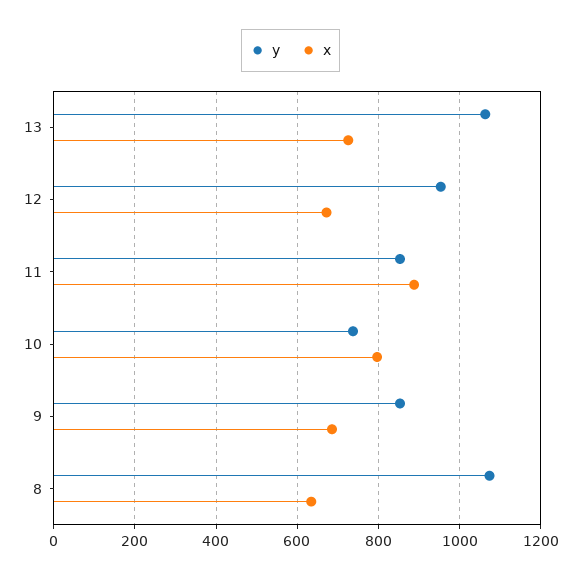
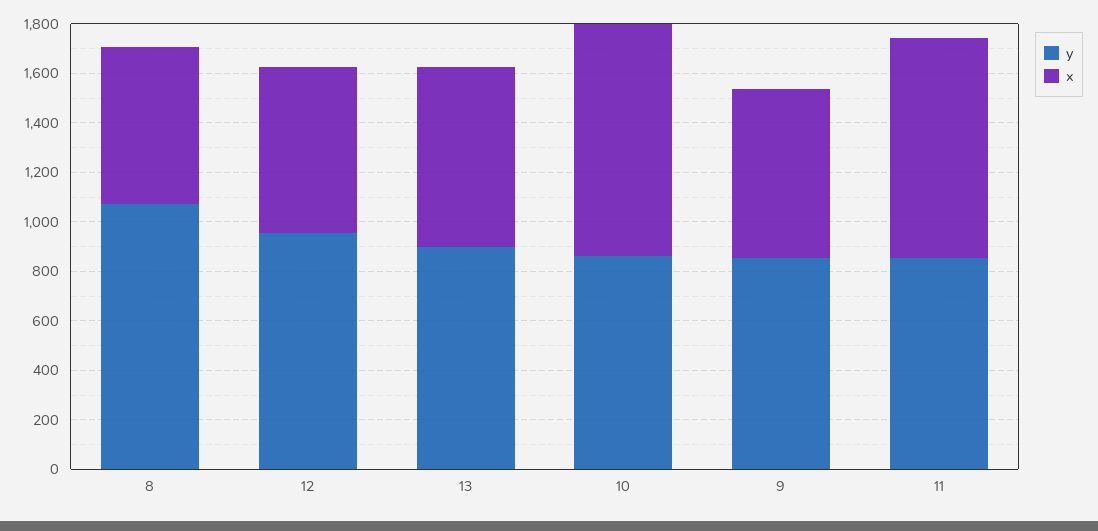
  {
    "y": {
-     "13": 1060,
+     "13": 900,
      "12": 960,
      "11": 860,
-     "10": 740,
+     "10": 850,
      "9": 860,
      "8": 1080
    },
    "x": {
      "13": 720,
      "12": 680,
      "11": 880,
-     "10": 800,
+     "10": 950,
      "9": 680,
      "8": 640
    }
  }

